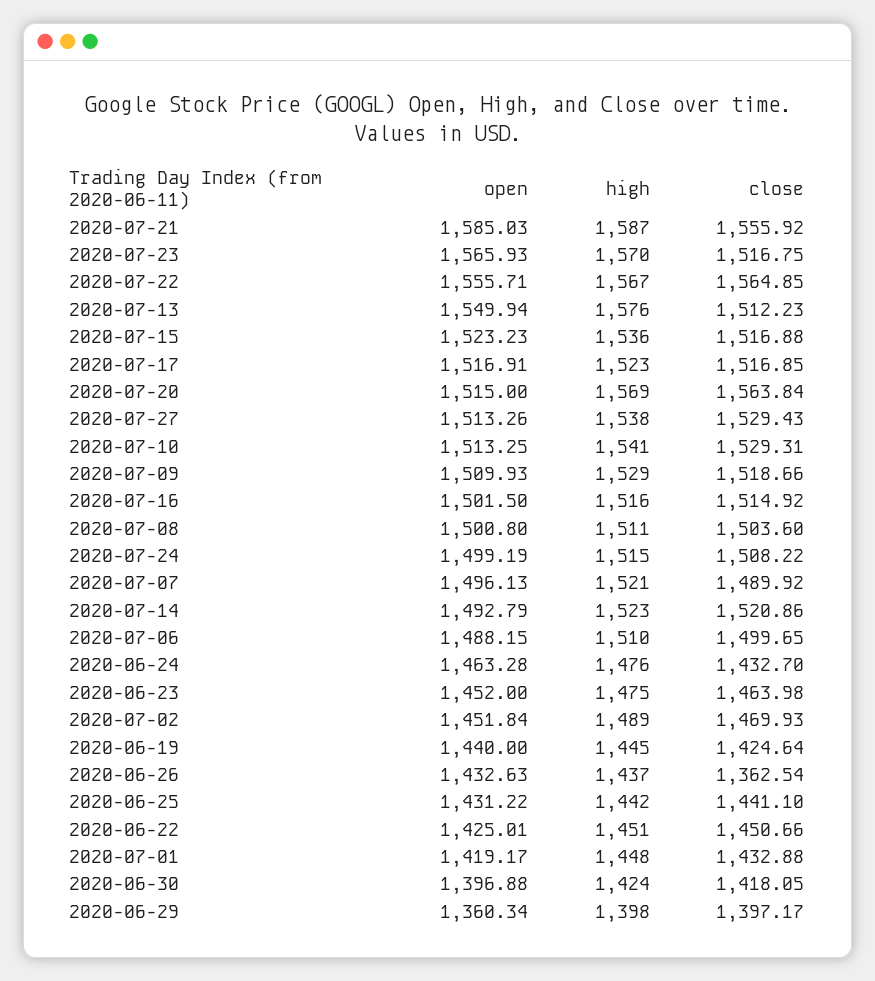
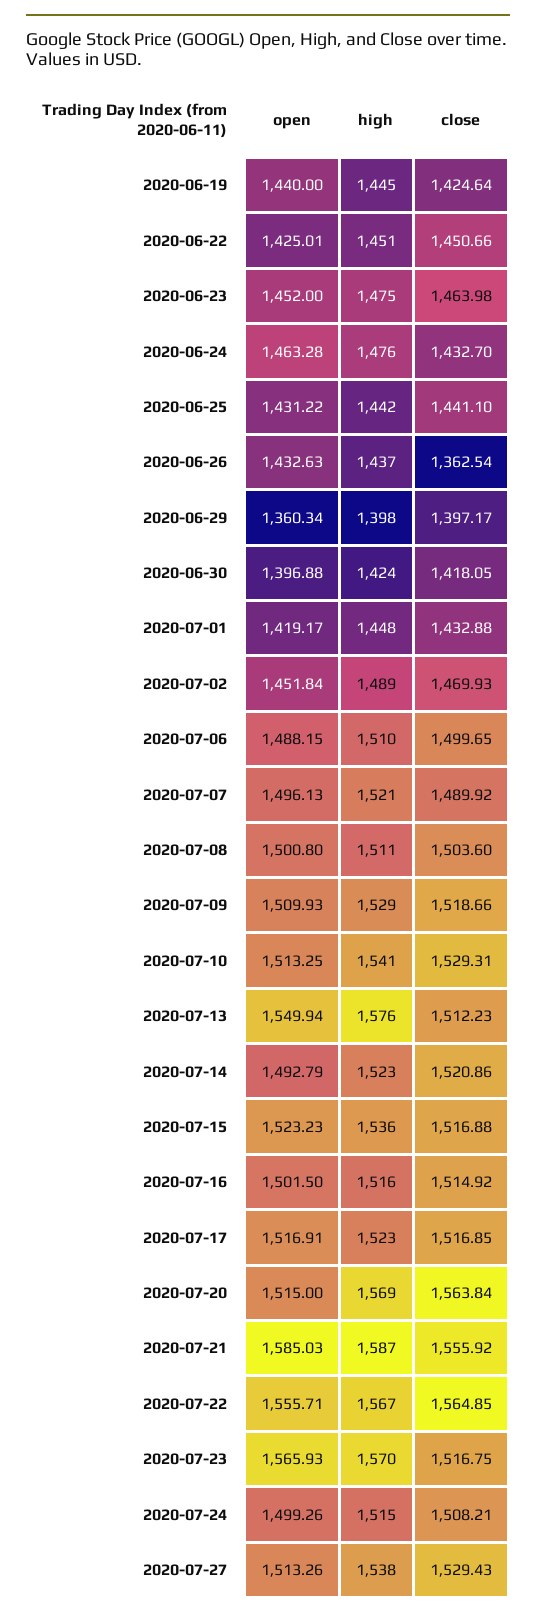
  {
    "open": {
      "2020-07-21": 1585.03,
      "2020-07-23": 1565.93,
      "2020-07-22": 1555.71,
      "2020-07-13": 1549.94,
      "2020-07-15": 1523.23,
      "2020-07-17": 1516.91,
      "2020-07-20": 1515,
      "2020-07-27": 1513.26,
      "2020-07-10": 1513.25,
      "2020-07-09": 1509.93,
      "2020-07-16": 1501.5,
      "2020-07-08": 1500.8,
-     "2020-07-24": 1499.19,
+     "2020-07-24": 1499.26,
      "2020-07-07": 1496.13,
      "2020-07-14": 1492.79,
      "2020-07-06": 1488.15,
      "2020-06-24": 1463.28,
      "2020-06-23": 1452,
      "2020-07-02": 1451.84,
      "2020-06-19": 1440,
      "2020-06-26": 1432.63,
      "2020-06-25": 1431.22,
      "2020-06-22": 1425.01,
      "2020-07-01": 1419.17,
      "2020-06-30": 1396.88,
      "2020-06-29": 1360.34
    },
    "high": {
      "2020-07-21": 1587,
      "2020-07-23": 1570,
      "2020-07-22": 1567,
      "2020-07-13": 1576,
      "2020-07-15": 1536,
      "2020-07-17": 1523,
      "2020-07-20": 1569,
      "2020-07-27": 1538,
      "2020-07-10": 1541,
      "2020-07-09": 1529,
      "2020-07-16": 1516,
      "2020-07-08": 1511,
      "2020-07-24": 1515,
      "2020-07-07": 1521,
      "2020-07-14": 1523,
      "2020-07-06": 1510,
      "2020-06-24": 1476,
      "2020-06-23": 1475,
      "2020-07-02": 1489,
      "2020-06-19": 1445,
      "2020-06-26": 1437,
      "2020-06-25": 1442,
      "2020-06-22": 1451,
      "2020-07-01": 1448,
      "2020-06-30": 1424,
      "2020-06-29": 1398
    },
    "close": {
      "2020-07-21": 1555.92,
      "2020-07-23": 1516.75,
      "2020-07-22": 1564.85,
      "2020-07-13": 1512.23,
      "2020-07-15": 1516.88,
      "2020-07-17": 1516.85,
      "2020-07-20": 1563.84,
      "2020-07-27": 1529.43,
      "2020-07-10": 1529.31,
      "2020-07-09": 1518.66,
      "2020-07-16": 1514.92,
      "2020-07-08": 1503.6,
-     "2020-07-24": 1508.22,
+     "2020-07-24": 1508.21,
      "2020-07-07": 1489.92,
      "2020-07-14": 1520.86,
      "2020-07-06": 1499.65,
      "2020-06-24": 1432.7,
      "2020-06-23": 1463.98,
      "2020-07-02": 1469.93,
      "2020-06-19": 1424.64,
      "2020-06-26": 1362.54,
      "2020-06-25": 1441.1,
      "2020-06-22": 1450.66,
      "2020-07-01": 1432.88,
      "2020-06-30": 1418.05,
      "2020-06-29": 1397.17
    }
  }

